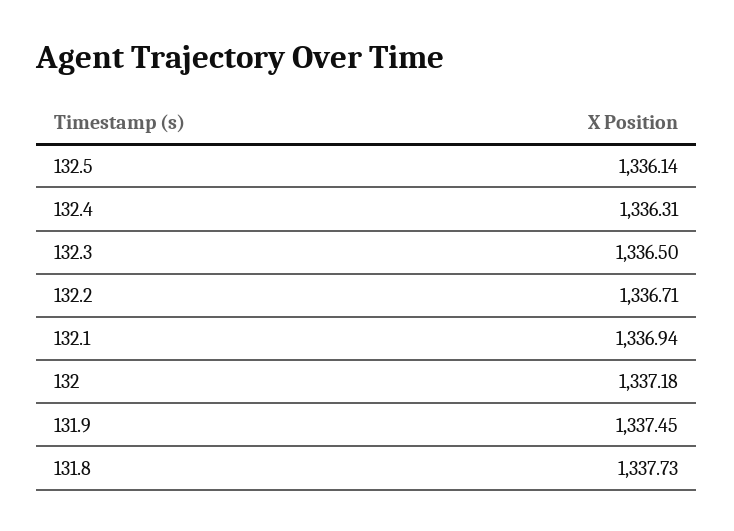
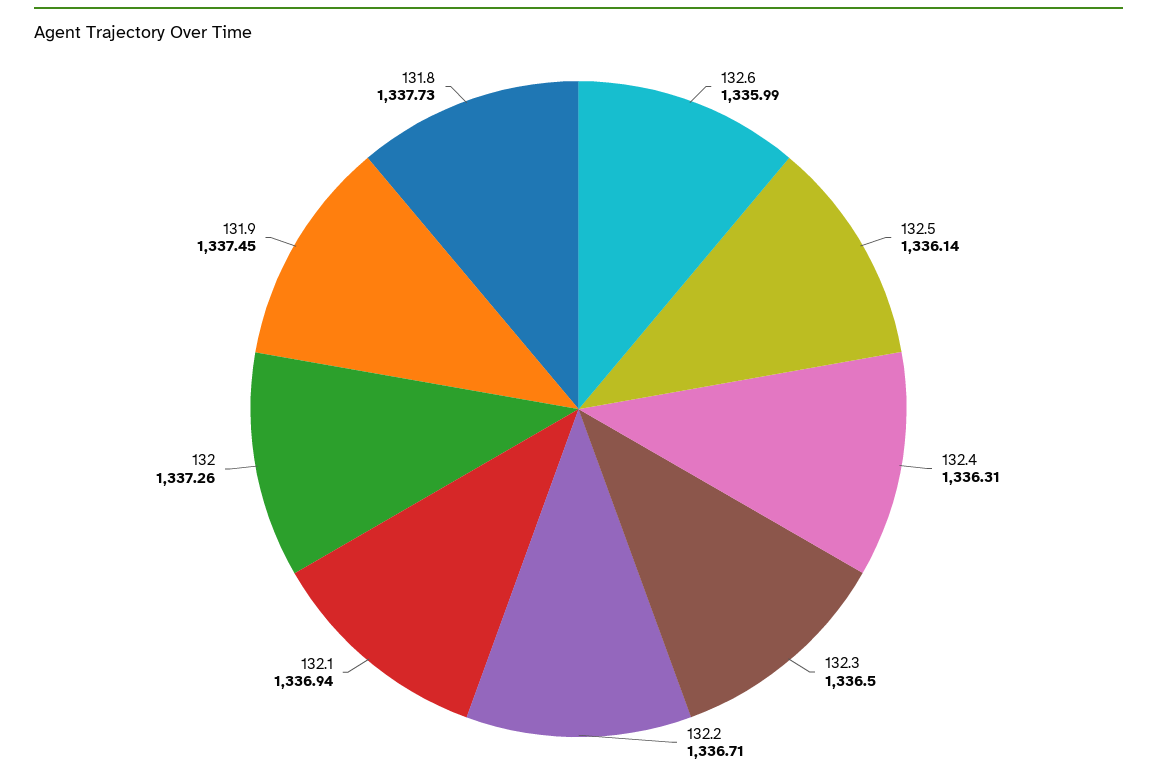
  {
    "132.5": 1336.14,
    "132.4": 1336.31,
    "132.3": 1336.5,
    "132.2": 1336.71,
    "132.1": 1336.94,
-   "132": 1337.18,
+   "132": 1337.26,
    "131.9": 1337.45,
-   "131.8": 1337.73
+   "131.8": 1337.73,
+   "132.6": 1335.99
  }

